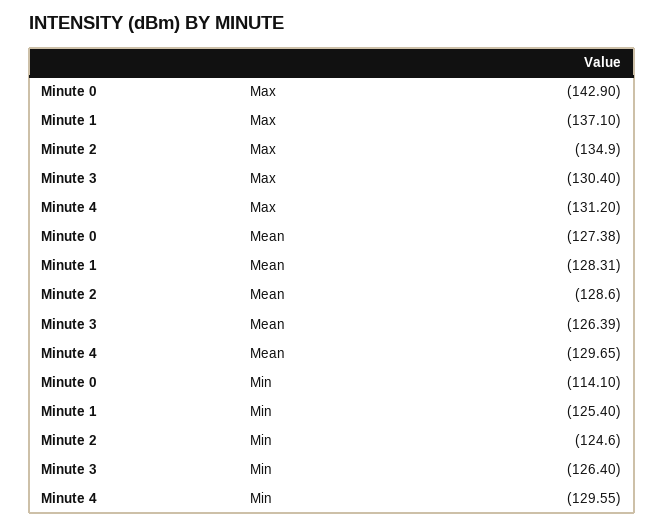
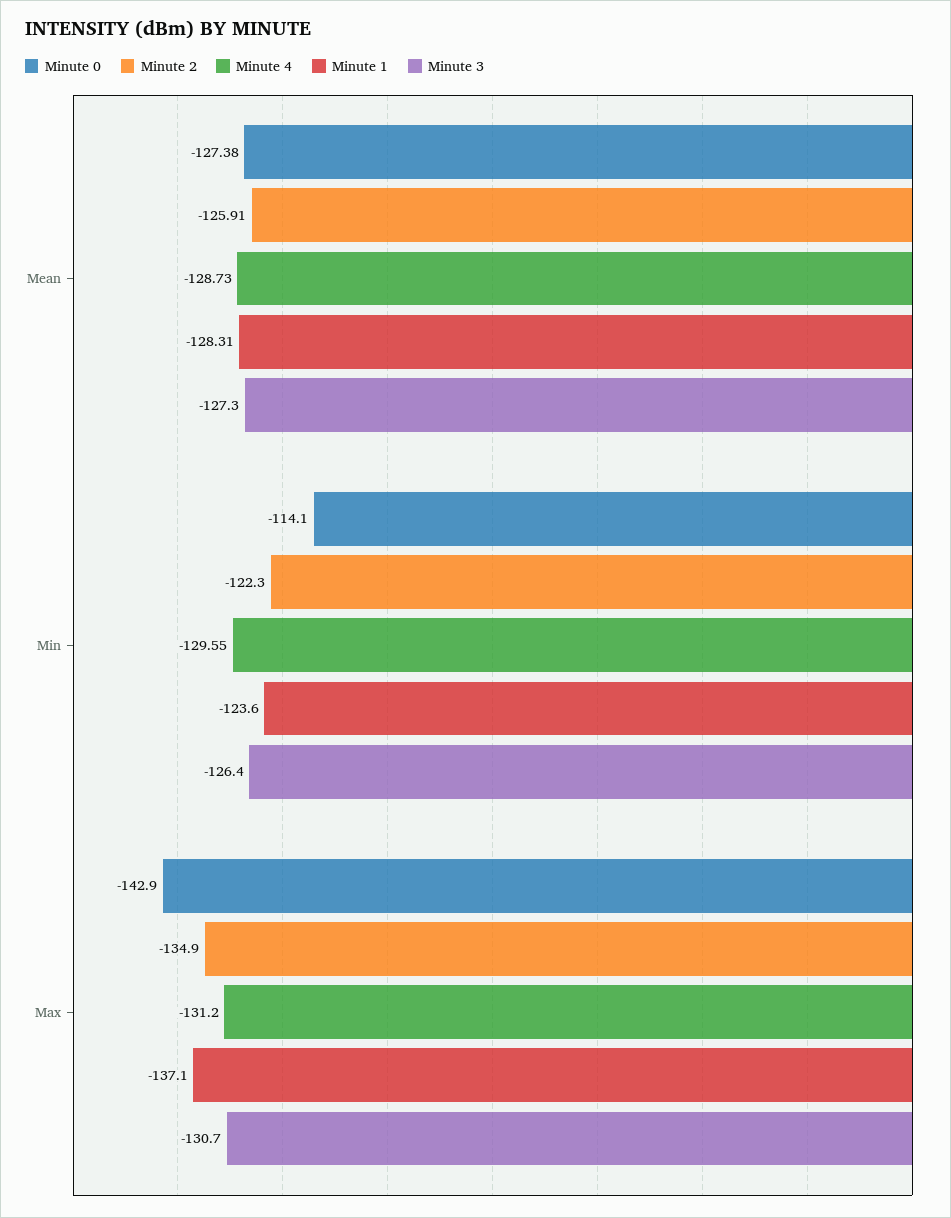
  {
    "Minute 0": {
      "Max": -142.9,
      "Mean": -127.38,
      "Min": -114.1
    },
    "Minute 1": {
      "Max": -137.1,
      "Mean": -128.31,
-     "Min": -125.4
+     "Min": -123.6
    },
    "Minute 2": {
      "Max": -134.9,
-     "Mean": -128.6,
+     "Mean": -125.91,
-     "Min": -124.6
+     "Min": -122.3
    },
    "Minute 3": {
-     "Max": -130.4,
+     "Max": -130.7,
-     "Mean": -126.39,
+     "Mean": -127.3,
      "Min": -126.4
    },
    "Minute 4": {
      "Max": -131.2,
-     "Mean": -129.65,
+     "Mean": -128.73,
      "Min": -129.55
    }
  }

